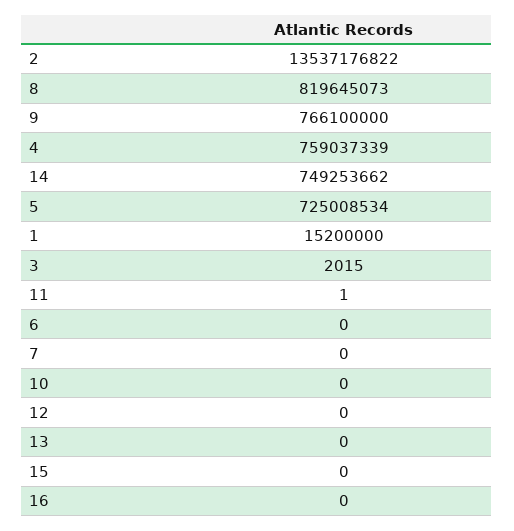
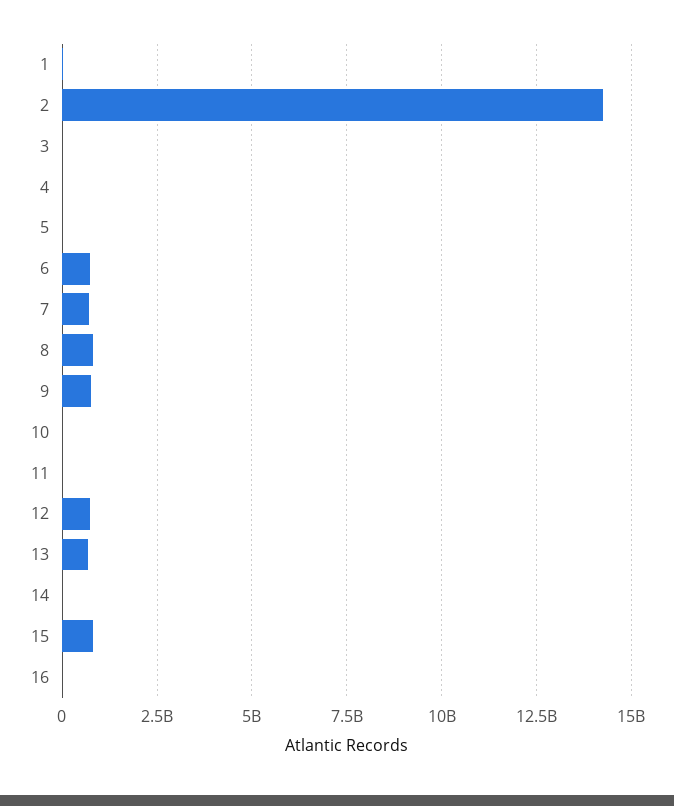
  {
-   "2": 13537176822,
+   "2": 14250000000,
    "8": 819645073,
    "9": 766100000,
-   "4": 759037339,
+   "4": 0,
-   "14": 749253662,
+   "14": 0,
-   "5": 725008534,
+   "5": 0,
    "1": 15200000,
    "3": 2015,
    "11": 1,
-   "6": 0,
+   "6": 750000000,
-   "7": 0,
+   "7": 750000000,
    "10": 0,
-   "12": 0,
+   "12": 750000000,
-   "13": 0,
+   "13": 750000000,
-   "15": 0,
+   "15": 750000000,
    "16": 0
  }

